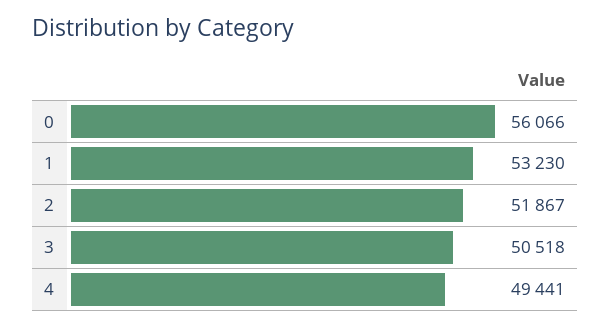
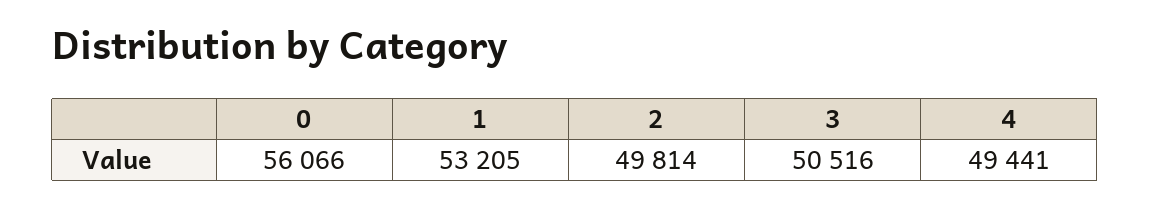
  {
    "0": 56066,
-   "1": 53230,
+   "1": 53205,
-   "2": 51867,
+   "2": 49814,
-   "3": 50518,
+   "3": 50516,
    "4": 49441
  }

